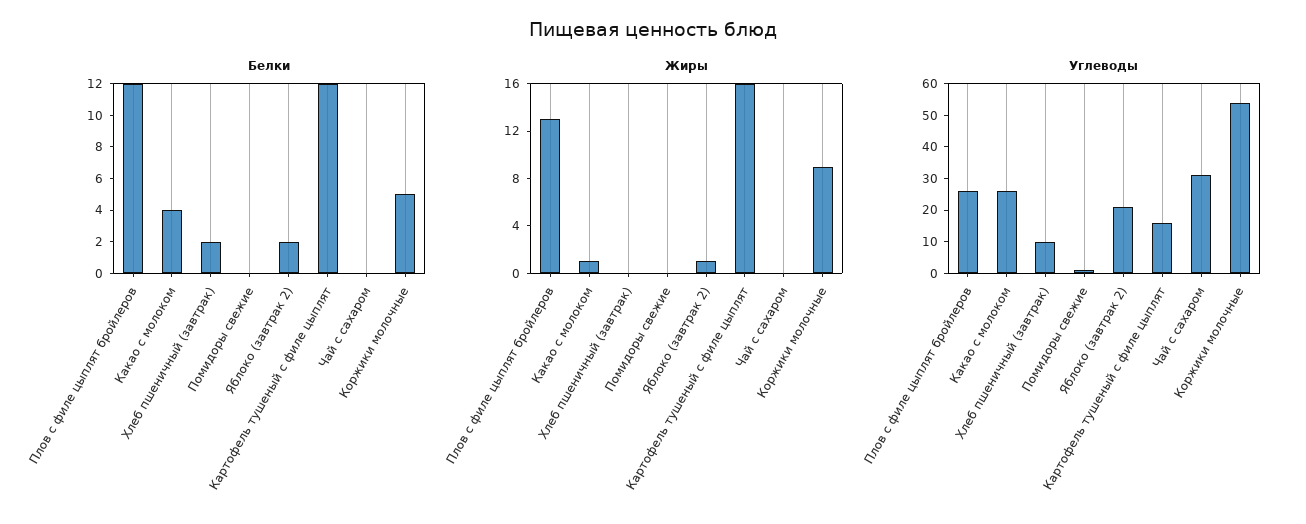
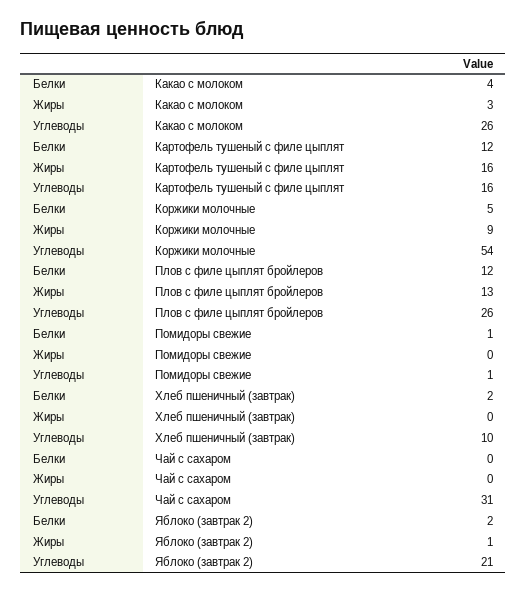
  {
    "Белки": {
      "Плов с филе цыплят бройлеров": 12,
      "Какао с молоком": 4,
      "Хлеб пшеничный (завтрак)": 2,
-     "Помидоры свежие": 0,
+     "Помидоры свежие": 1,
      "Яблоко (завтрак 2)": 2,
      "Картофель тушеный с филе цыплят": 12,
      "Чай с сахаром": 0,
      "Коржики молочные": 5
    },
    "Жиры": {
      "Плов с филе цыплят бройлеров": 13,
-     "Какао с молоком": 1,
+     "Какао с молоком": 3,
      "Хлеб пшеничный (завтрак)": 0,
      "Помидоры свежие": 0,
      "Яблоко (завтрак 2)": 1,
      "Картофель тушеный с филе цыплят": 16,
      "Чай с сахаром": 0,
      "Коржики молочные": 9
    },
    "Углеводы": {
      "Плов с филе цыплят бройлеров": 26,
      "Какао с молоком": 26,
      "Хлеб пшеничный (завтрак)": 10,
      "Помидоры свежие": 1,
      "Яблоко (завтрак 2)": 21,
      "Картофель тушеный с филе цыплят": 16,
      "Чай с сахаром": 31,
      "Коржики молочные": 54
    }
  }

